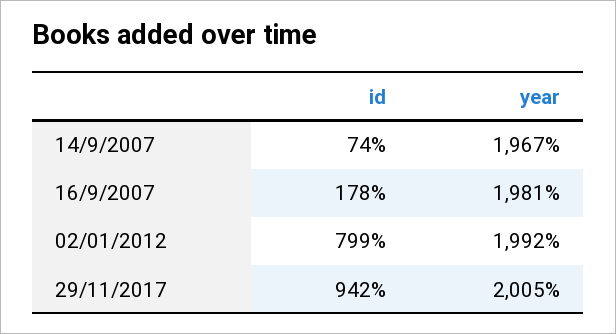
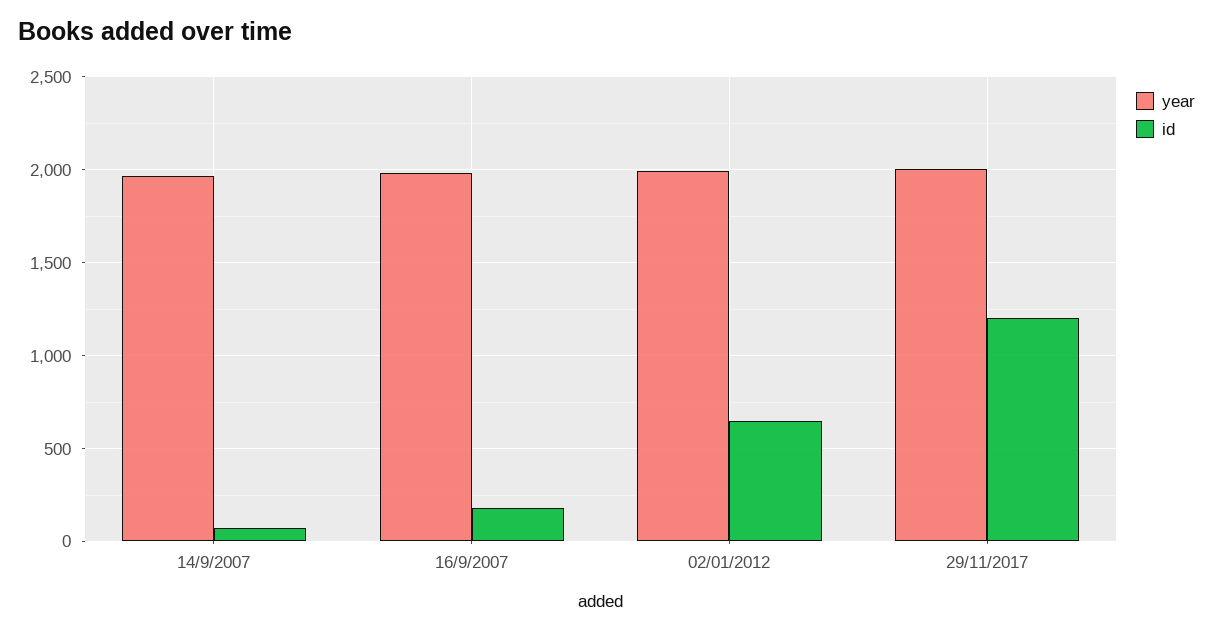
  {
    "id": {
      "14/9/2007": 74,
      "16/9/2007": 178,
-     "02/01/2012": 799,
+     "02/01/2012": 650,
-     "29/11/2017": 942
+     "29/11/2017": 1200
    },
    "year": {
      "14/9/2007": 1967,
      "16/9/2007": 1981,
      "02/01/2012": 1992,
      "29/11/2017": 2005
    }
  }

